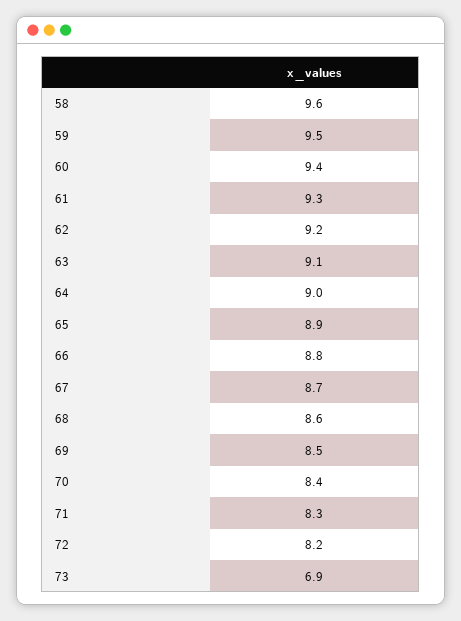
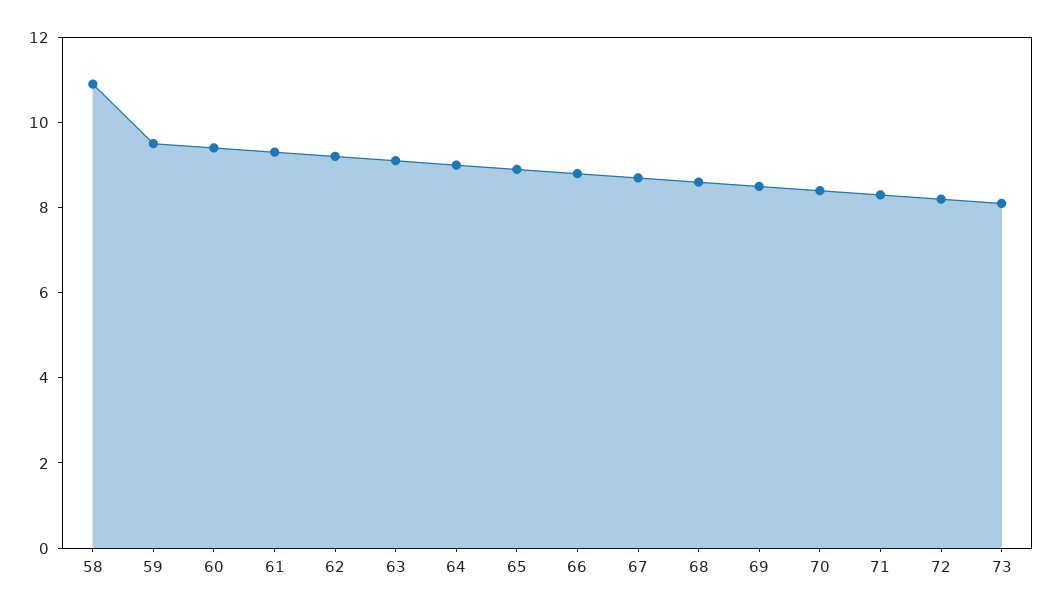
  {
-   "58": 9.6,
+   "58": 11,
    "59": 9.5,
    "60": 9.4,
    "61": 9.3,
    "62": 9.2,
    "63": 9.1,
    "64": 9,
    "65": 8.9,
    "66": 8.8,
    "67": 8.7,
    "68": 8.6,
    "69": 8.5,
    "70": 8.4,
    "71": 8.3,
    "72": 8.2,
-   "73": 6.9
+   "73": 8
  }

